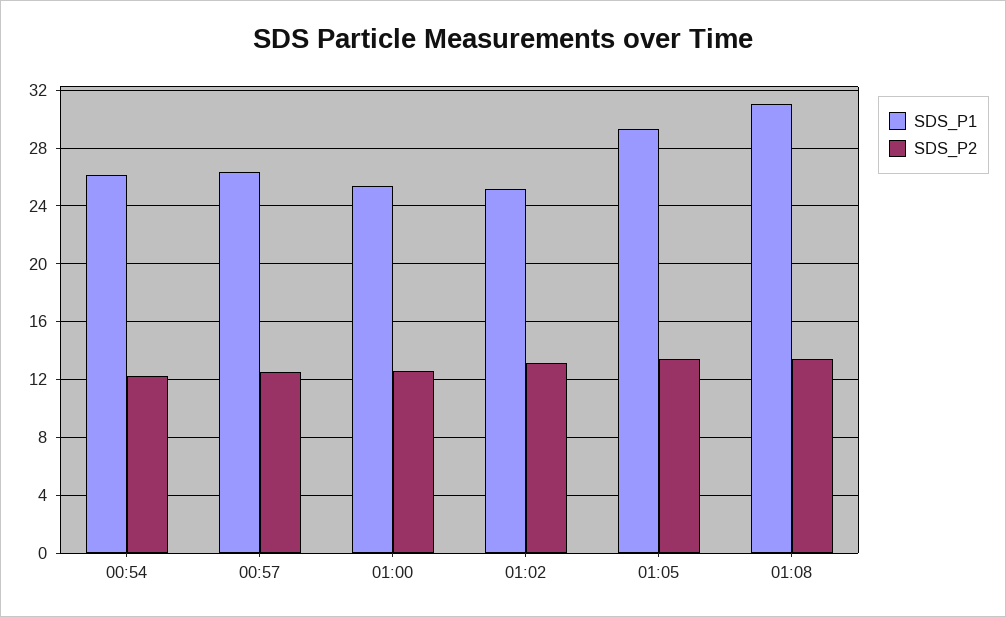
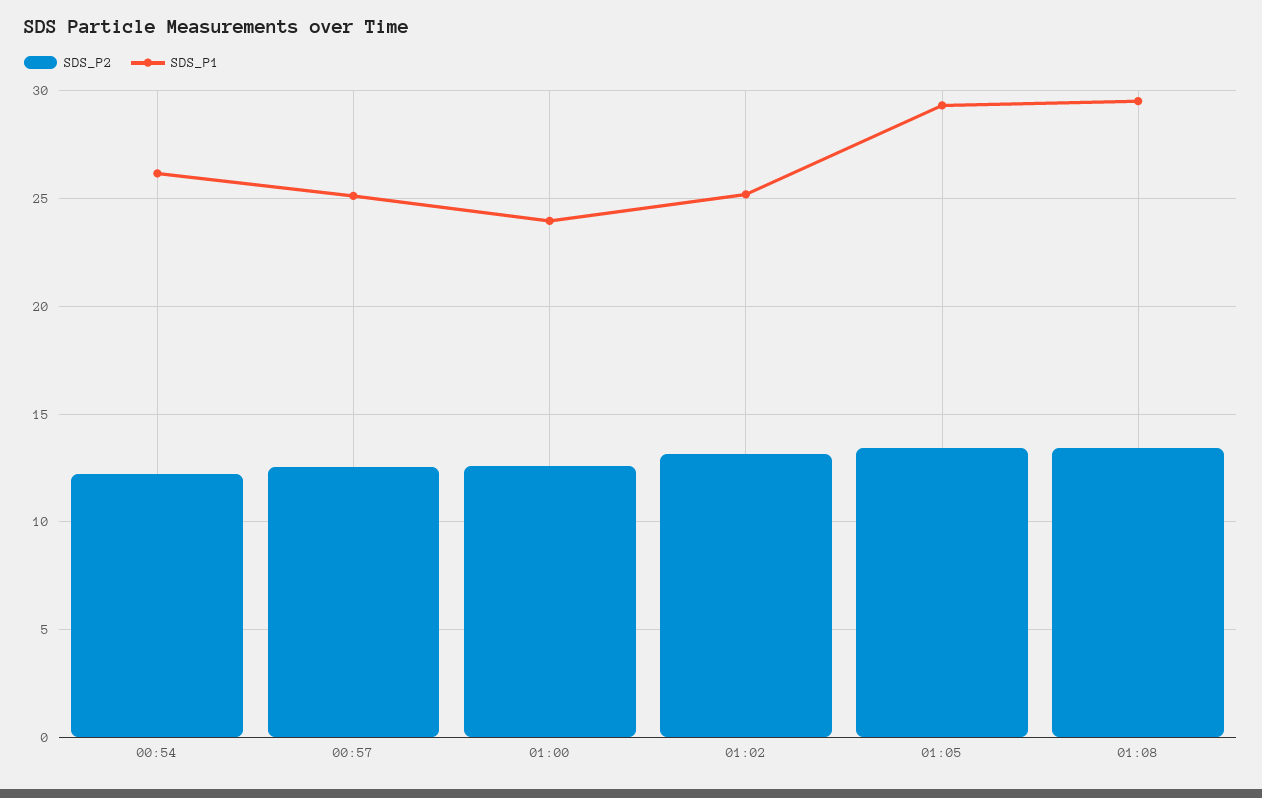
  {
    "SDS_P1": {
      "00:54": 26,
-     "00:57": 26.5,
+     "00:57": 25,
-     "01:00": 25.5,
+     "01:00": 24,
      "01:02": 25,
      "01:05": 29.5,
-     "01:08": 31
+     "01:08": 29.5
    },
    "SDS_P2": {
      "00:54": 12,
      "00:57": 12.5,
      "01:00": 12.5,
      "01:02": 13,
      "01:05": 13.5,
      "01:08": 13.5
    }
  }

